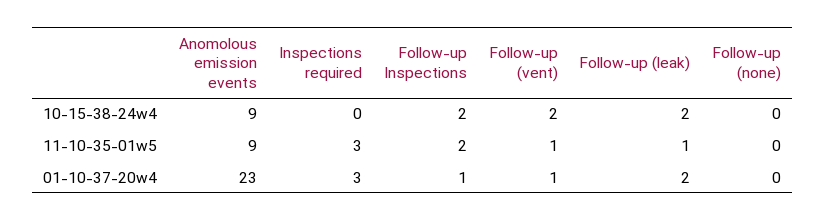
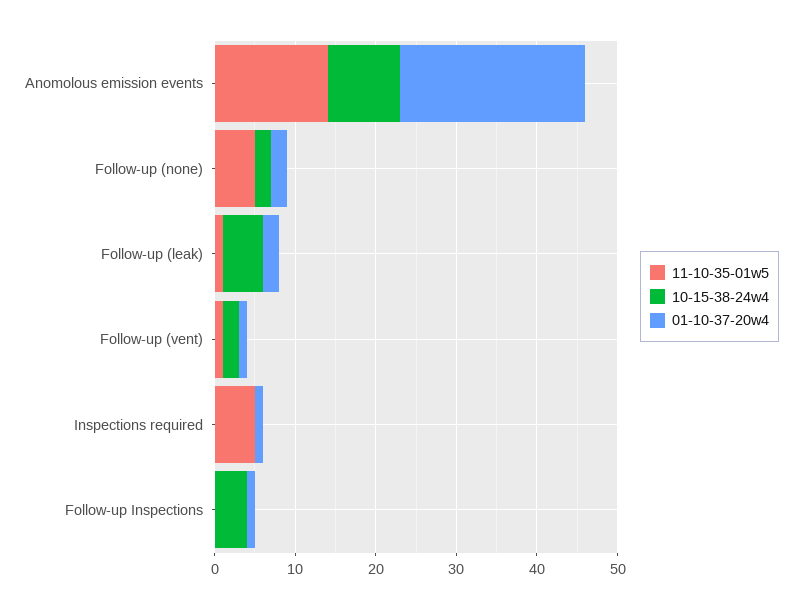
  {
    "10-15-38-24w4": {
      "Anomolous emission events": 9,
      "Inspections required": 0,
-     "Follow-up Inspections": 2,
+     "Follow-up Inspections": 4,
      "Follow-up (vent)": 2,
-     "Follow-up (leak)": 2,
+     "Follow-up (leak)": 5,
-     "Follow-up (none)": 0
+     "Follow-up (none)": 2
    },
    "11-10-35-01w5": {
-     "Anomolous emission events": 9,
+     "Anomolous emission events": 14,
-     "Inspections required": 3,
+     "Inspections required": 5,
-     "Follow-up Inspections": 2,
+     "Follow-up Inspections": 0,
      "Follow-up (vent)": 1,
      "Follow-up (leak)": 1,
-     "Follow-up (none)": 0
+     "Follow-up (none)": 5
    },
    "01-10-37-20w4": {
      "Anomolous emission events": 23,
-     "Inspections required": 3,
+     "Inspections required": 1,
      "Follow-up Inspections": 1,
      "Follow-up (vent)": 1,
      "Follow-up (leak)": 2,
-     "Follow-up (none)": 0
+     "Follow-up (none)": 2
    }
  }

